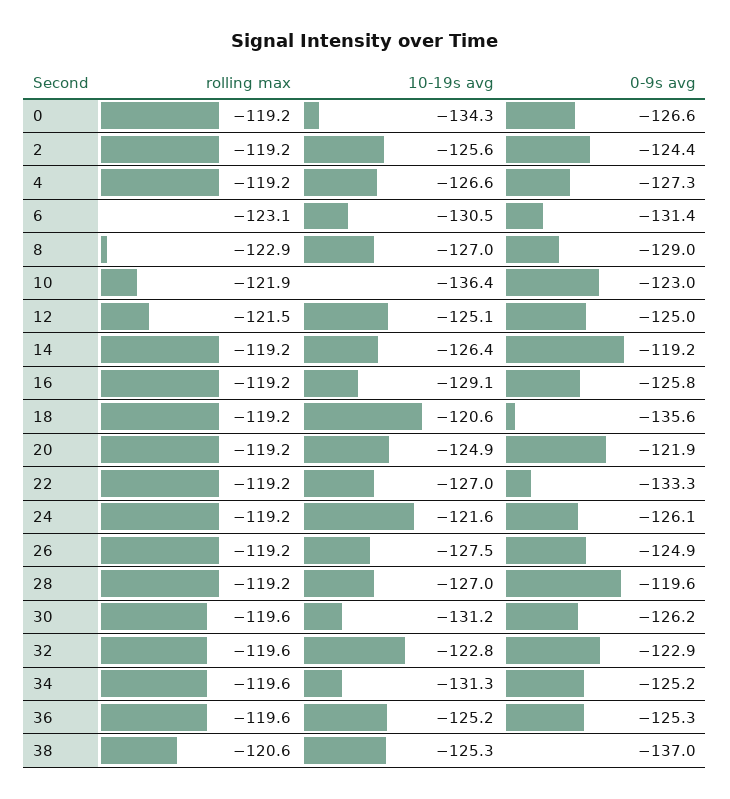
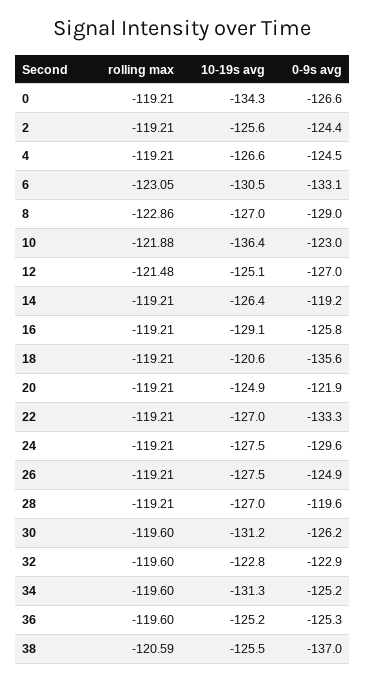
  {
    "rolling max": {
      "0": -119.21,
      "2": -119.21,
      "4": -119.21,
      "6": -123.05,
      "8": -122.86,
      "10": -121.88,
      "12": -121.48,
      "14": -119.21,
      "16": -119.21,
      "18": -119.21,
      "20": -119.21,
      "22": -119.21,
      "24": -119.21,
      "26": -119.21,
      "28": -119.21,
      "30": -119.6,
      "32": -119.6,
      "34": -119.6,
      "36": -119.6,
      "38": -120.59
    },
    "10-19s avg": {
      "0": -134.3,
      "2": -125.6,
      "4": -126.6,
      "6": -130.5,
      "8": -127,
      "10": -136.4,
      "12": -125.1,
      "14": -126.4,
      "16": -129.1,
      "18": -120.6,
      "20": -124.9,
      "22": -127,
-     "24": -121.6,
+     "24": -127.5,
      "26": -127.5,
      "28": -127,
      "30": -131.2,
      "32": -122.8,
      "34": -131.3,
      "36": -125.2,
-     "38": -125.3
+     "38": -125.5
    },
    "0-9s avg": {
      "0": -126.6,
      "2": -124.4,
-     "4": -127.3,
+     "4": -124.5,
-     "6": -131.4,
+     "6": -133.1,
      "8": -129,
      "10": -123,
-     "12": -125,
+     "12": -127,
      "14": -119.2,
      "16": -125.8,
      "18": -135.6,
      "20": -121.9,
      "22": -133.3,
-     "24": -126.1,
+     "24": -129.6,
      "26": -124.9,
      "28": -119.6,
      "30": -126.2,
      "32": -122.9,
      "34": -125.2,
      "36": -125.3,
      "38": -137
    }
  }

